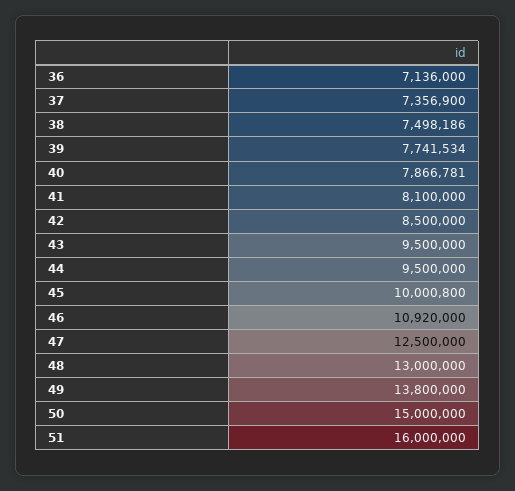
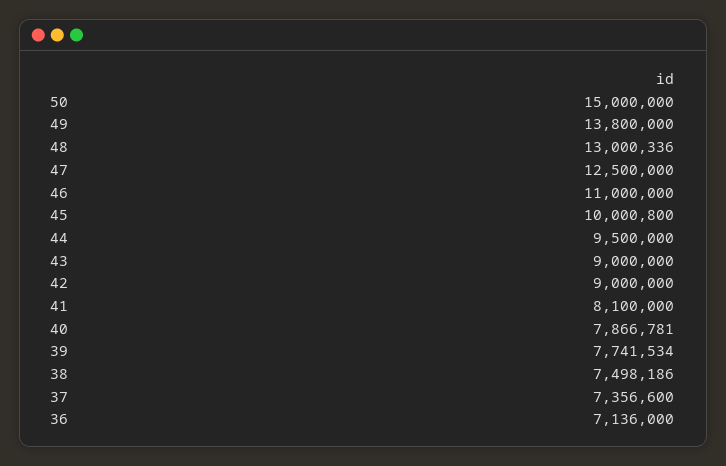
  {
    "36": 7136000,
-   "37": 7356900,
+   "37": 7356600,
    "38": 7498186,
    "39": 7741534,
    "40": 7866781,
    "41": 8100000,
-   "42": 8500000,
+   "42": 9000000,
-   "43": 9500000,
+   "43": 9000000,
    "44": 9500000,
    "45": 10000800,
-   "46": 10920000,
+   "46": 11000000,
    "47": 12500000,
-   "48": 13000000,
+   "48": 13000336,
    "49": 13800000,
-   "50": 15000000,
+   "50": 15000000
-   "51": 16000000
  }

